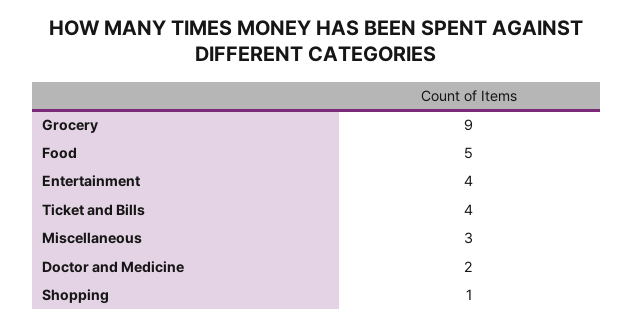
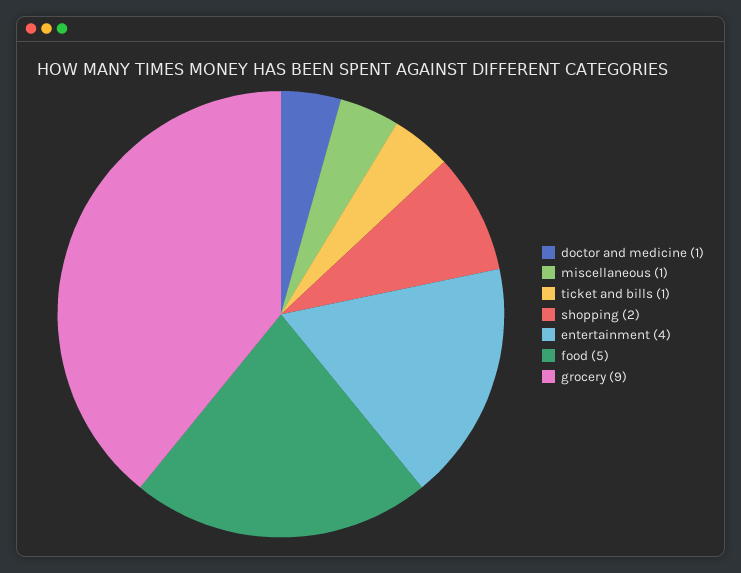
  {
    "Grocery": 9,
    "Food": 5,
    "Entertainment": 4,
-   "Ticket and Bills": 4,
+   "Ticket and Bills": 1,
-   "Miscellaneous": 3,
+   "Miscellaneous": 1,
-   "Doctor and Medicine": 2,
+   "Doctor and Medicine": 1,
-   "Shopping": 1
+   "Shopping": 2
  }

